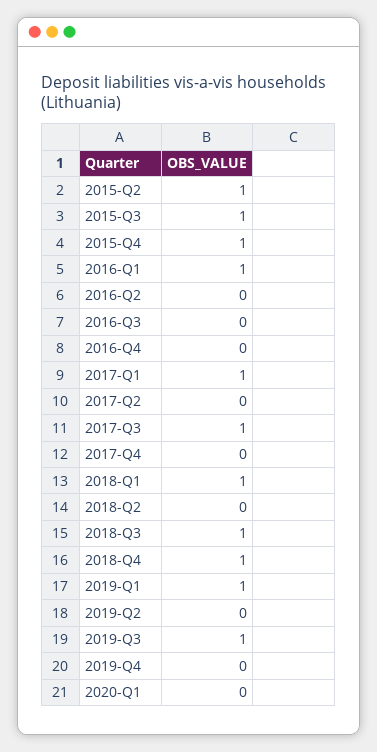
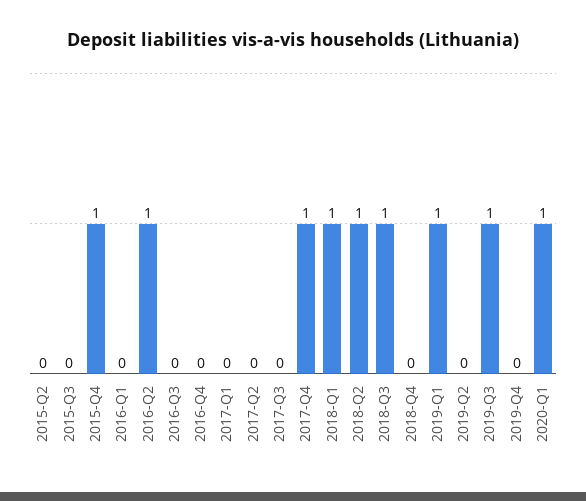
  {
-   "2015-Q2": 1,
+   "2015-Q2": 0,
-   "2015-Q3": 1,
+   "2015-Q3": 0,
    "2015-Q4": 1,
-   "2016-Q1": 1,
+   "2016-Q1": 0,
-   "2016-Q2": 0,
+   "2016-Q2": 1,
    "2016-Q3": 0,
    "2016-Q4": 0,
-   "2017-Q1": 1,
+   "2017-Q1": 0,
    "2017-Q2": 0,
-   "2017-Q3": 1,
+   "2017-Q3": 0,
-   "2017-Q4": 0,
+   "2017-Q4": 1,
    "2018-Q1": 1,
-   "2018-Q2": 0,
+   "2018-Q2": 1,
    "2018-Q3": 1,
-   "2018-Q4": 1,
+   "2018-Q4": 0,
    "2019-Q1": 1,
    "2019-Q2": 0,
    "2019-Q3": 1,
    "2019-Q4": 0,
-   "2020-Q1": 0
+   "2020-Q1": 1
  }

